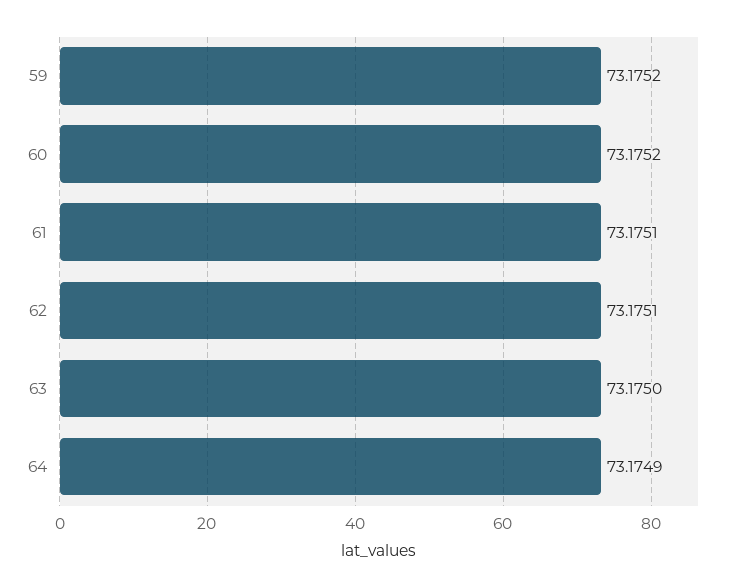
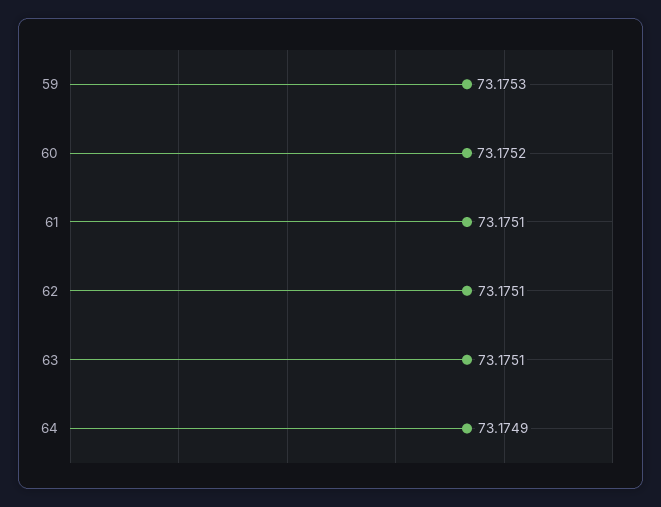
  {
-   "59": 73.1752,
+   "59": 73.1753,
    "60": 73.1752,
    "61": 73.1751,
    "62": 73.1751,
-   "63": 73.175,
+   "63": 73.1751,
    "64": 73.1749
  }

